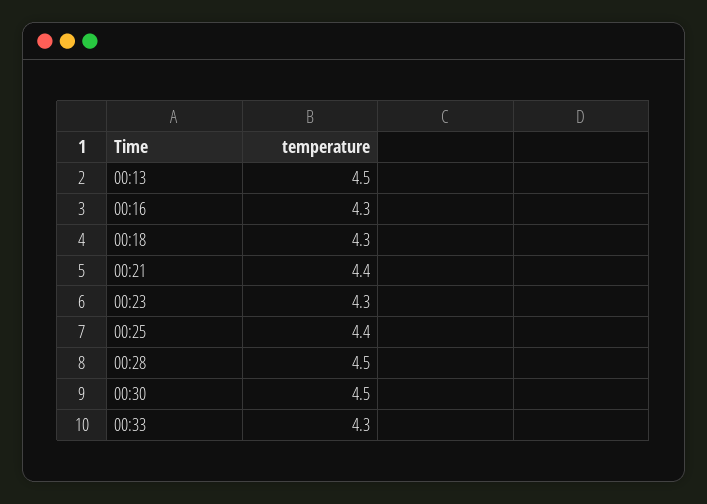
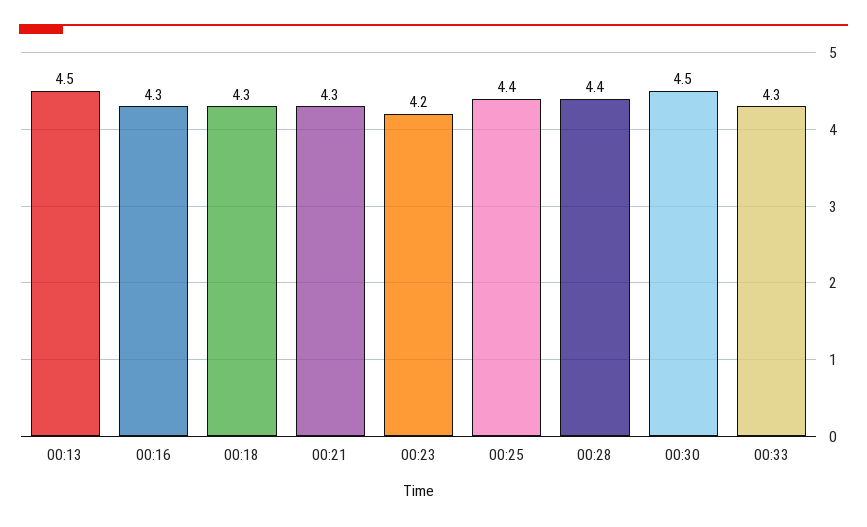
  {
    "00:13": 4.5,
    "00:16": 4.3,
    "00:18": 4.3,
-   "00:21": 4.4,
+   "00:21": 4.3,
-   "00:23": 4.3,
+   "00:23": 4.2,
    "00:25": 4.4,
-   "00:28": 4.5,
+   "00:28": 4.4,
    "00:30": 4.5,
    "00:33": 4.3
  }

